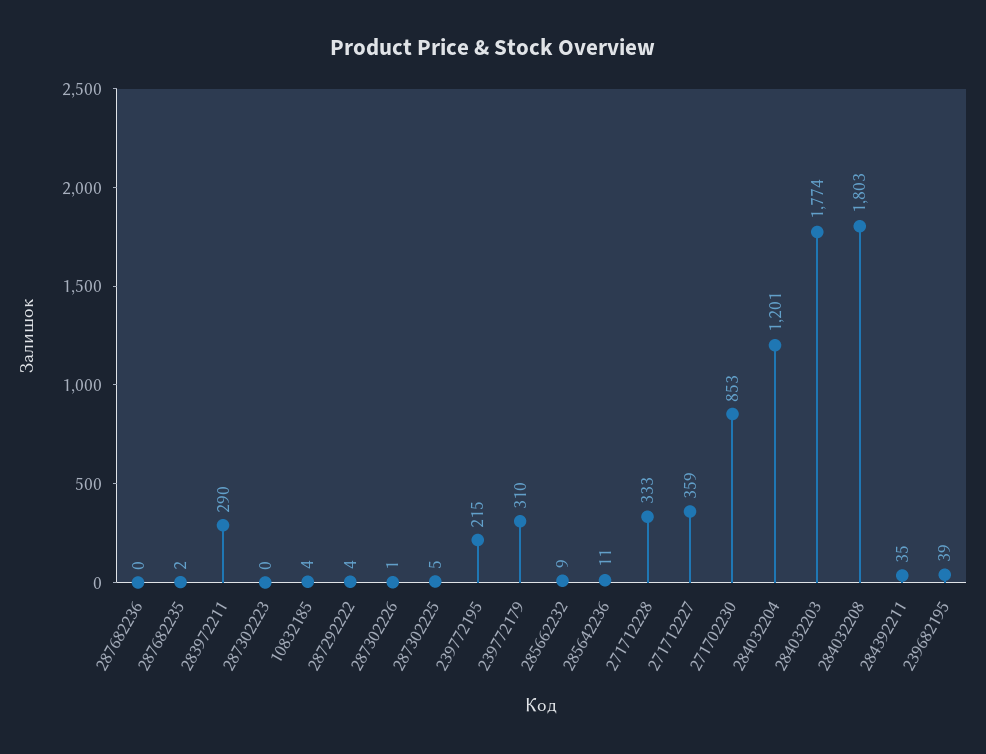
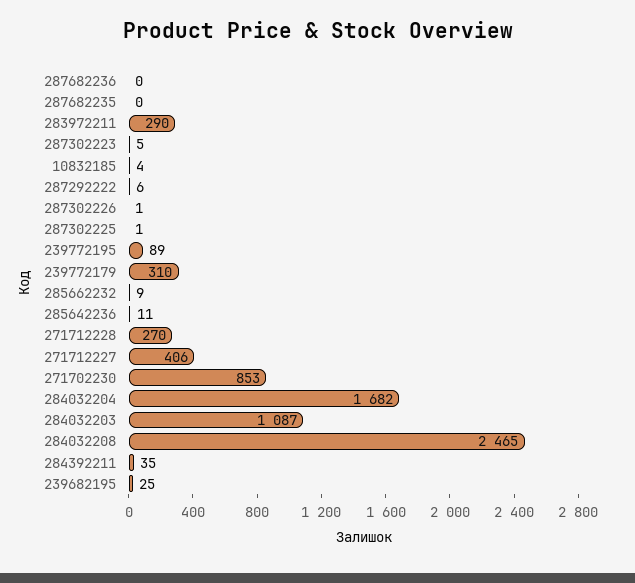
  {
    "287682236": 0,
-   "287682235": 2,
+   "287682235": 0,
    "283972211": 290,
-   "287302223": 0,
+   "287302223": 5,
    "10832185": 4,
-   "287292222": 4,
+   "287292222": 6,
    "287302226": 1,
-   "287302225": 5,
+   "287302225": 1,
-   "239772195": 215,
+   "239772195": 89,
    "239772179": 310,
    "285662232": 9,
    "285642236": 11,
-   "271712228": 333,
+   "271712228": 270,
-   "271712227": 359,
+   "271712227": 406,
    "271702230": 853,
-   "284032204": 1201,
+   "284032204": 1682,
-   "284032203": 1774,
+   "284032203": 1087,
-   "284032208": 1803,
+   "284032208": 2465,
    "284392211": 35,
-   "239682195": 39
+   "239682195": 25
  }

